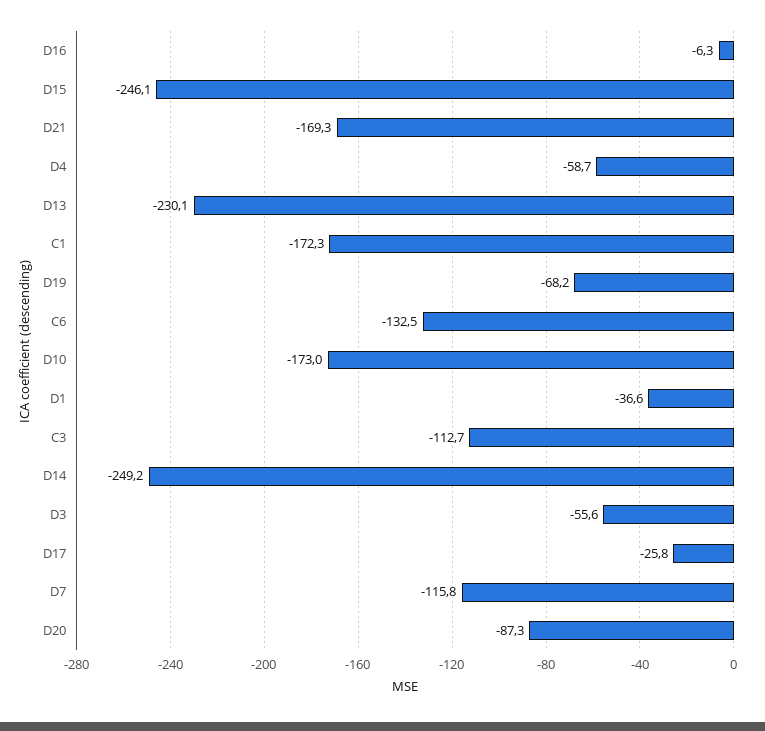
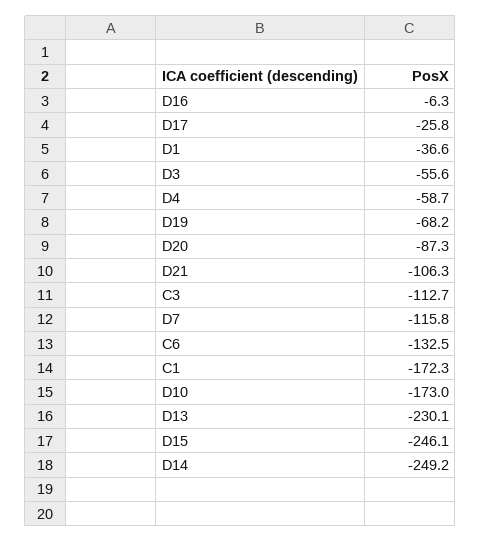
  {
    "D16": -6.3,
    "D15": -246.1,
-   "D21": -169.3,
+   "D21": -106.3,
    "D4": -58.7,
    "D13": -230.1,
    "C1": -172.3,
    "D19": -68.2,
    "C6": -132.5,
    "D10": -173,
    "D1": -36.6,
    "C3": -112.7,
    "D14": -249.2,
    "D3": -55.6,
    "D17": -25.8,
    "D7": -115.8,
    "D20": -87.3
  }

